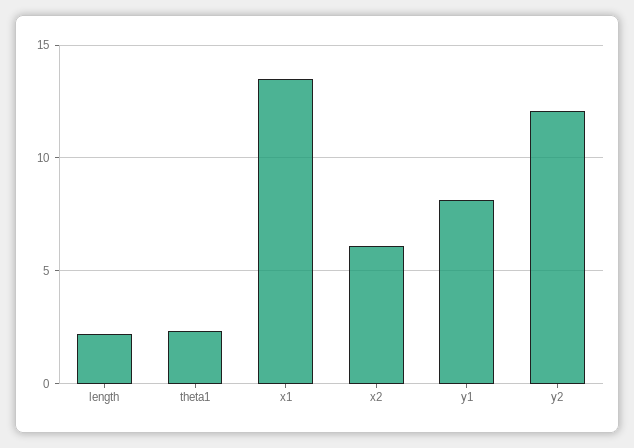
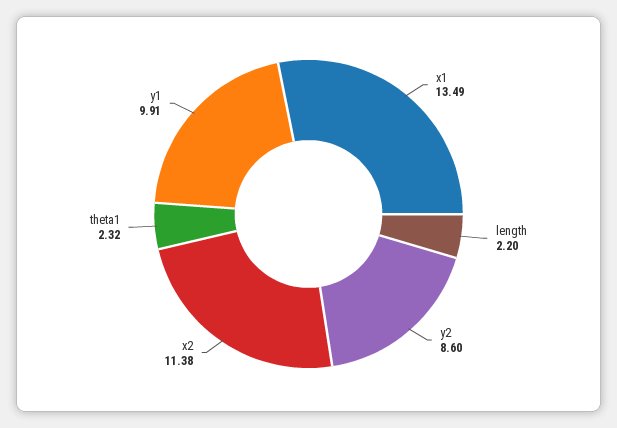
  {
    "length": 2.2,
    "theta1": 2.32,
    "x1": 13.49,
-   "x2": 6,
+   "x2": 11.38,
-   "y1": 8,
+   "y1": 9.91,
-   "y2": 12
+   "y2": 8.6
  }

